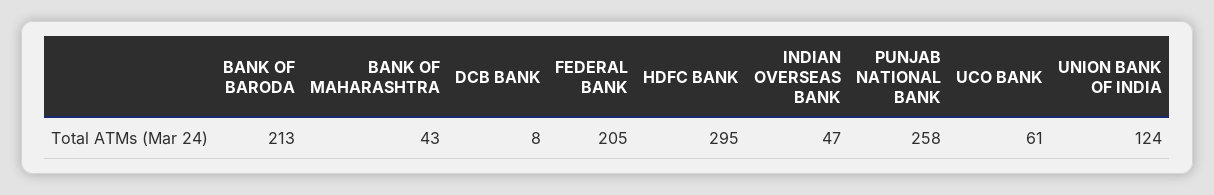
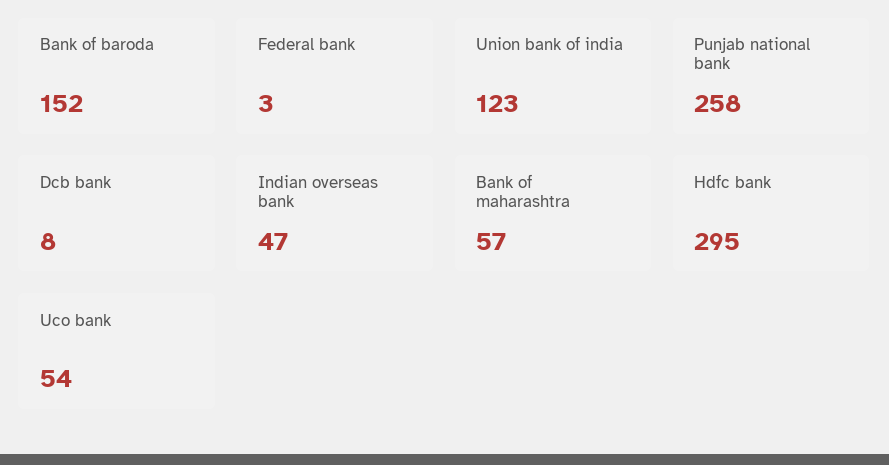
  {
-   "BANK OF BARODA": 213,
+   "BANK OF BARODA": 152,
-   "BANK OF MAHARASHTRA": 43,
+   "BANK OF MAHARASHTRA": 57,
    "DCB BANK": 8,
-   "FEDERAL BANK": 205,
+   "FEDERAL BANK": 3,
    "HDFC BANK": 295,
    "INDIAN OVERSEAS BANK": 47,
    "PUNJAB NATIONAL BANK": 258,
-   "UCO BANK": 61,
+   "UCO BANK": 54,
-   "UNION BANK OF INDIA": 124
+   "UNION BANK OF INDIA": 123
  }

